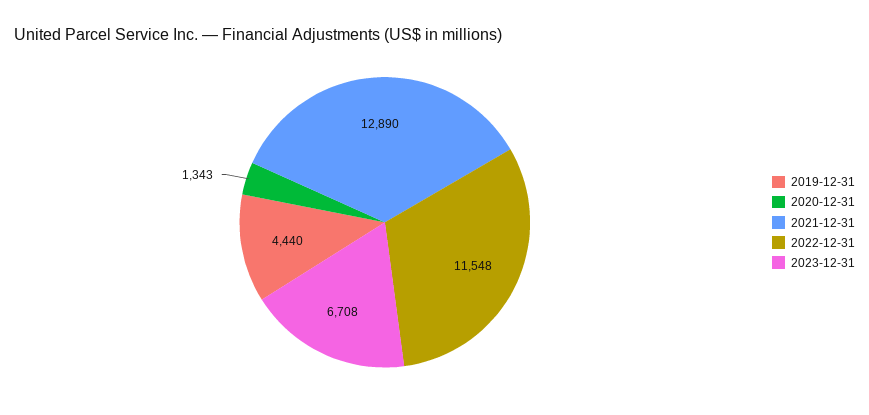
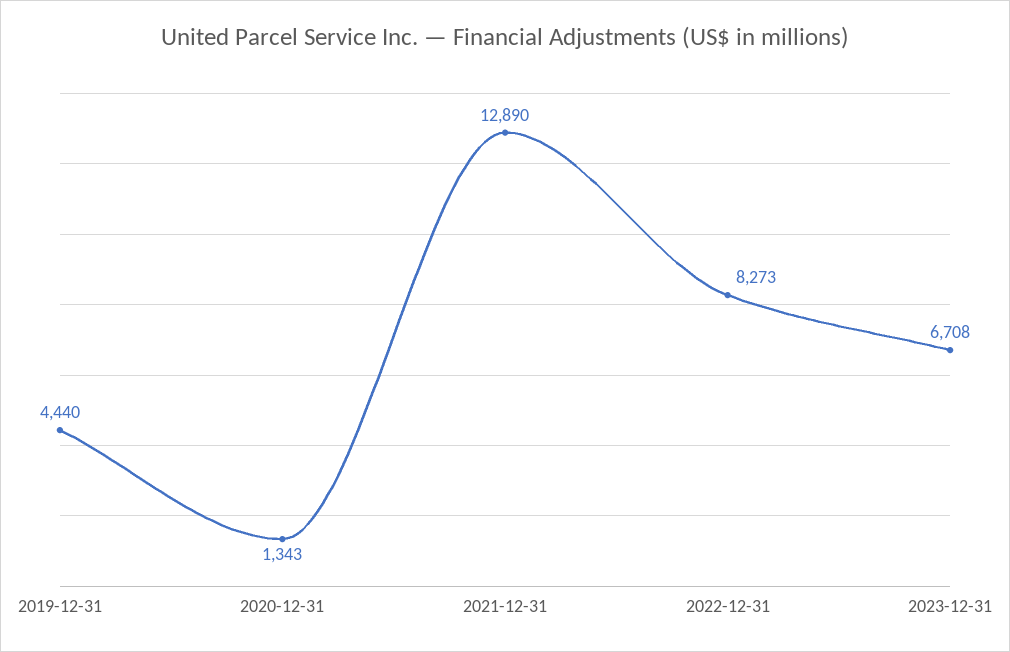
  {
    "2019-12-31": 4440,
    "2020-12-31": 1343,
    "2021-12-31": 12890,
-   "2022-12-31": 11548,
+   "2022-12-31": 8273,
    "2023-12-31": 6708
  }

